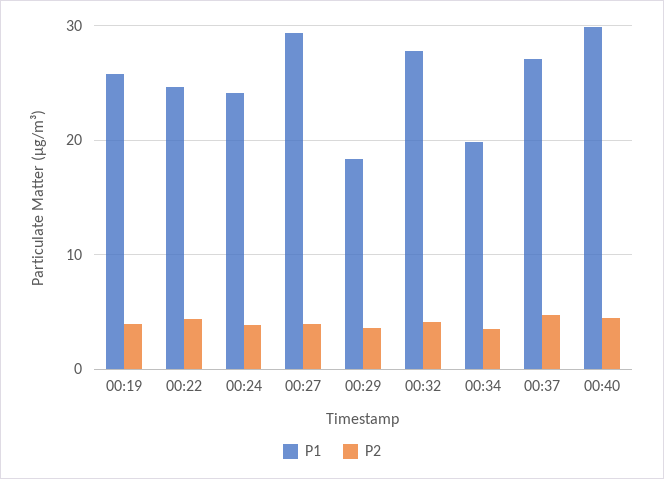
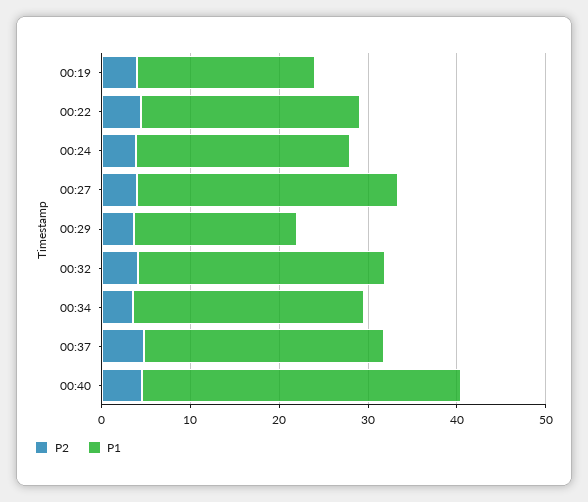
  {
    "P1": {
-     "00:19": 26,
+     "00:19": 20,
      "00:22": 25,
      "00:24": 24,
      "00:27": 29,
      "00:29": 18,
      "00:32": 28,
-     "00:34": 20,
+     "00:34": 26,
      "00:37": 27,
-     "00:40": 30
+     "00:40": 36
    },
    "P2": {
      "00:19": 4,
      "00:22": 4,
      "00:24": 4,
      "00:27": 4,
      "00:29": 4,
      "00:32": 4,
      "00:34": 4,
      "00:37": 5,
      "00:40": 5
    }
  }

